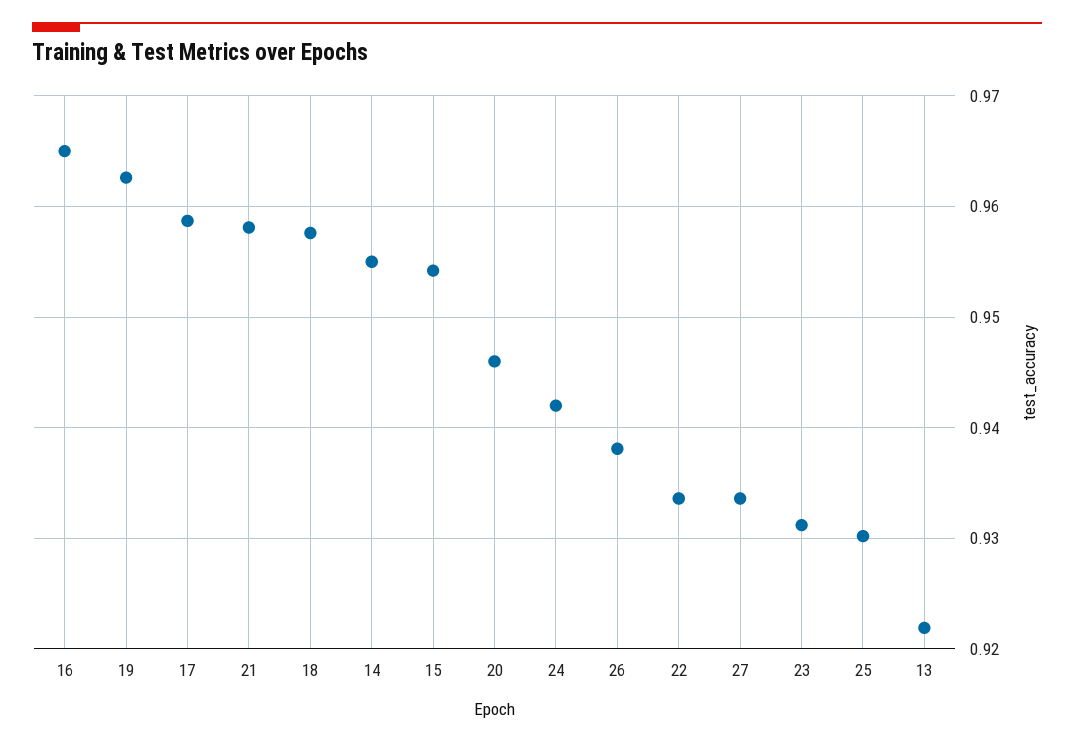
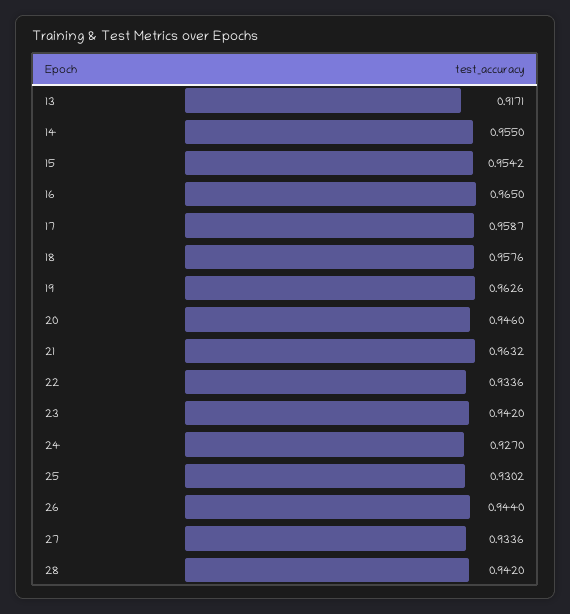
  {
    "16": 0.965,
    "19": 0.9626,
    "17": 0.9587,
-   "21": 0.958,
+   "21": 0.9632,
    "18": 0.9576,
    "14": 0.955,
    "15": 0.9542,
    "20": 0.946,
-   "24": 0.942,
+   "24": 0.927,
-   "26": 0.938,
+   "26": 0.944,
    "22": 0.9336,
    "27": 0.9336,
-   "23": 0.931,
+   "23": 0.942,
    "25": 0.9302,
-   "13": 0.922
+   "13": 0.9171,
+   "28": 0.942
  }

